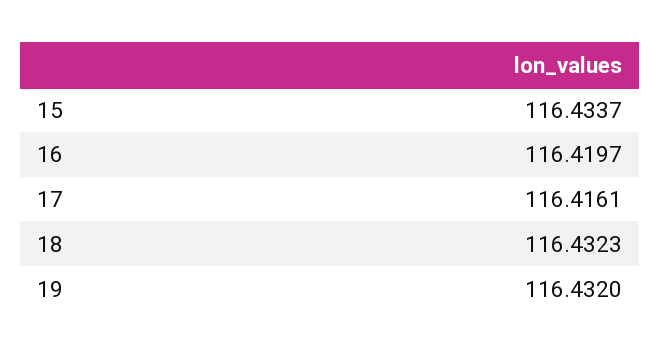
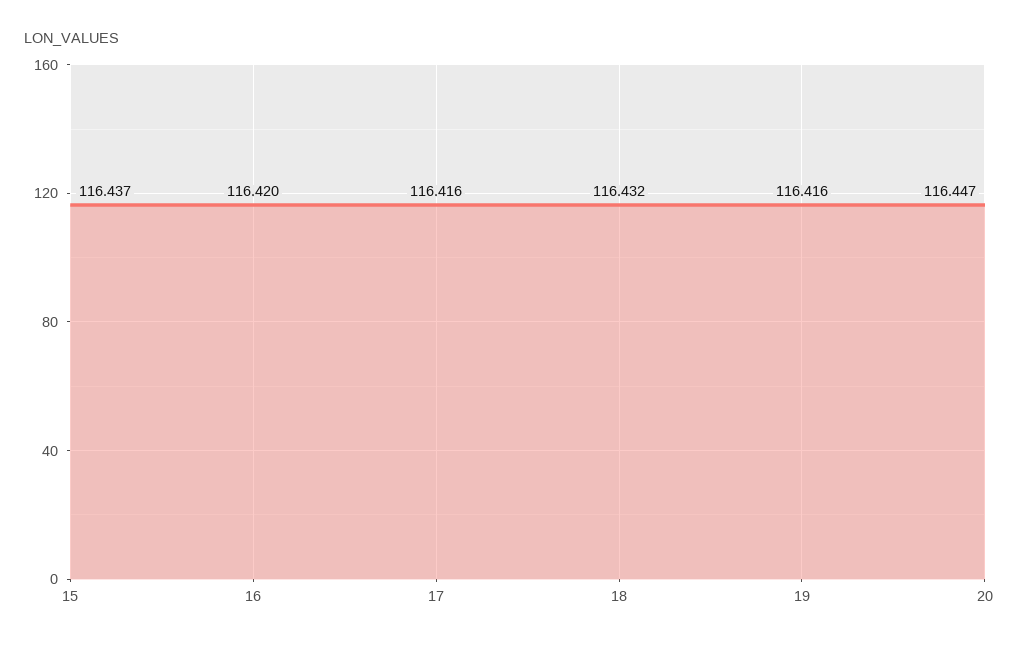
  {
-   "15": 116.4337,
+   "15": 116.437,
    "16": 116.4197,
    "17": 116.4161,
    "18": 116.4323,
-   "19": 116.432
+   "19": 116.416,
+   "20": 116.447
  }

